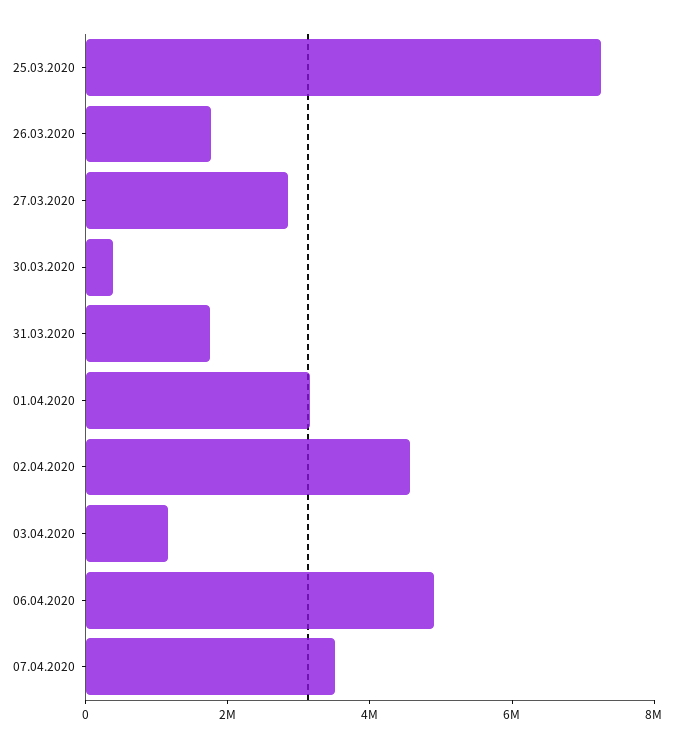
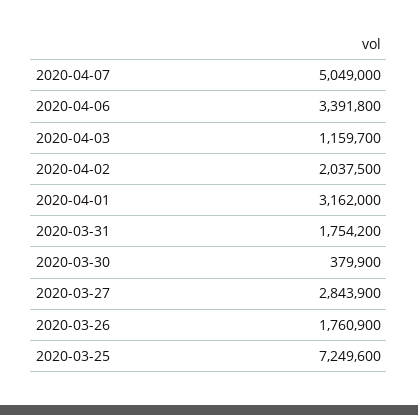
  {
    "25.03.2020": 7249600,
    "26.03.2020": 1760900,
    "27.03.2020": 2843900,
    "30.03.2020": 379900,
    "31.03.2020": 1754200,
    "01.04.2020": 3162000,
-   "02.04.2020": 4500000,
+   "02.04.2020": 2037500,
    "03.04.2020": 1159700,
-   "06.04.2020": 5000000,
+   "06.04.2020": 3391800,
-   "07.04.2020": 3500000
+   "07.04.2020": 5049000
  }

